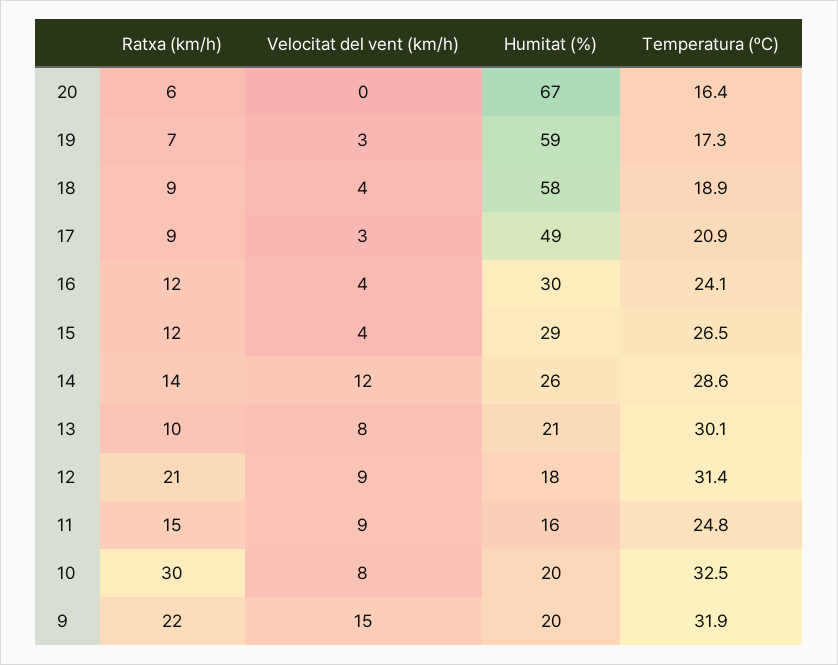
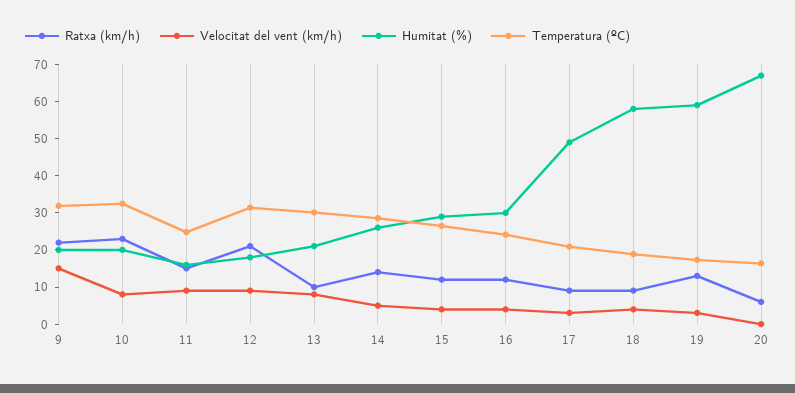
  {
    "Ratxa (km/h)": {
      "20": 6,
-     "19": 7,
+     "19": 12.5,
      "18": 9,
      "17": 9,
      "16": 12,
      "15": 12,
      "14": 14,
      "13": 10,
      "12": 21,
      "11": 15,
-     "10": 30,
+     "10": 22.5,
      "9": 22
    },
    "Velocitat del vent (km/h)": {
      "20": 0,
      "19": 3,
      "18": 4,
      "17": 3,
      "16": 4,
      "15": 4,
-     "14": 12,
+     "14": 5,
      "13": 8,
      "12": 9,
      "11": 9,
      "10": 8,
      "9": 15
    },
    "Humitat (%)": {
      "20": 67,
      "19": 59,
      "18": 58,
      "17": 49,
      "16": 30,
      "15": 29,
      "14": 26,
      "13": 21,
      "12": 18,
      "11": 16,
      "10": 20,
      "9": 20
    },
    "Temperatura (ºC)": {
      "20": 16.4,
      "19": 17.3,
      "18": 18.9,
      "17": 20.9,
      "16": 24.1,
      "15": 26.5,
      "14": 28.6,
      "13": 30.1,
      "12": 31.4,
      "11": 24.8,
      "10": 32.5,
      "9": 31.9
    }
  }

